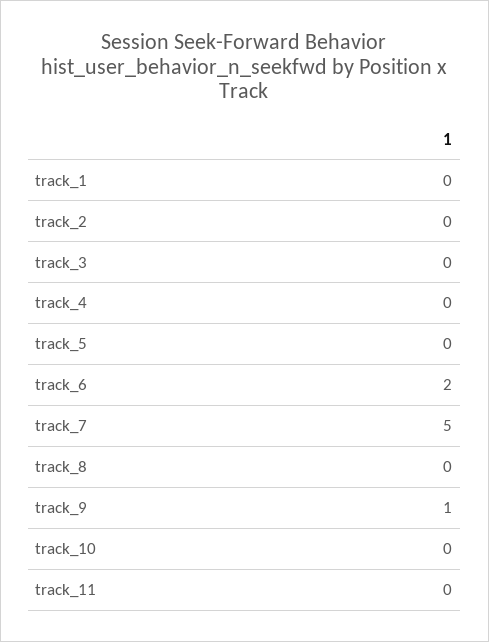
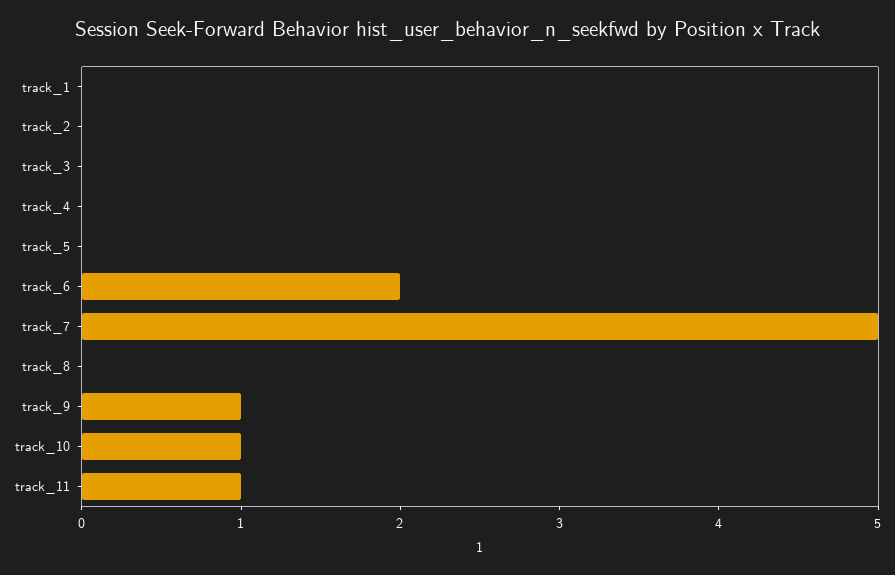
  {
    "track_1": 0,
    "track_2": 0,
    "track_3": 0,
    "track_4": 0,
    "track_5": 0,
    "track_6": 2,
    "track_7": 5,
    "track_8": 0,
    "track_9": 1,
-   "track_10": 0,
+   "track_10": 1,
-   "track_11": 0
+   "track_11": 1
  }

